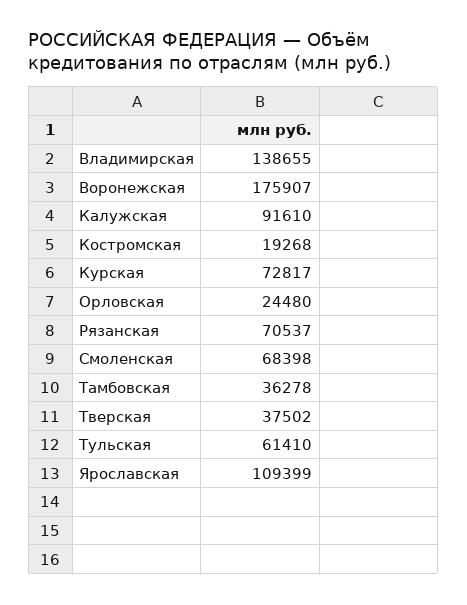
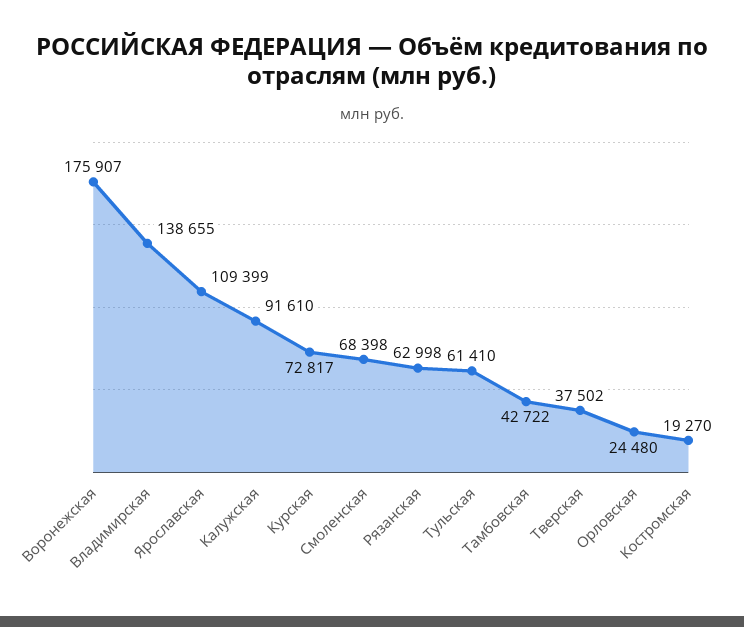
  {
    "Владимирская": 138655,
    "Воронежская": 175907,
    "Калужская": 91610,
-   "Костромская": 19268,
+   "Костромская": 19270,
    "Курская": 72817,
    "Орловская": 24480,
-   "Рязанская": 70537,
+   "Рязанская": 62998,
    "Смоленская": 68398,
-   "Тамбовская": 36278,
+   "Тамбовская": 42722,
    "Тверская": 37502,
    "Тульская": 61410,
    "Ярославская": 109399
  }

